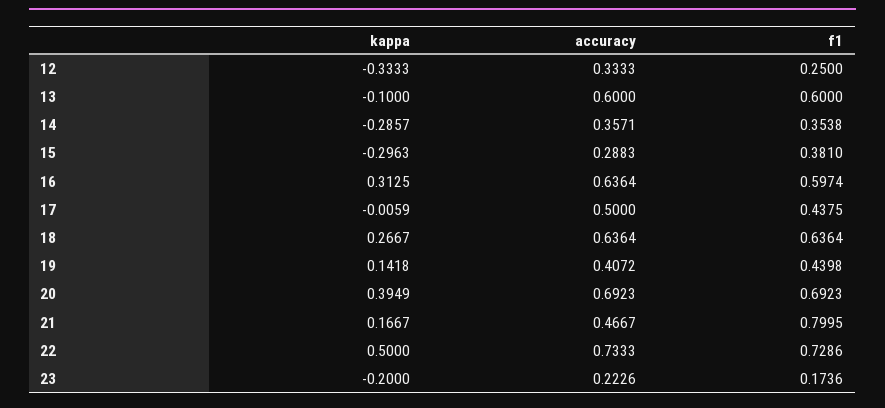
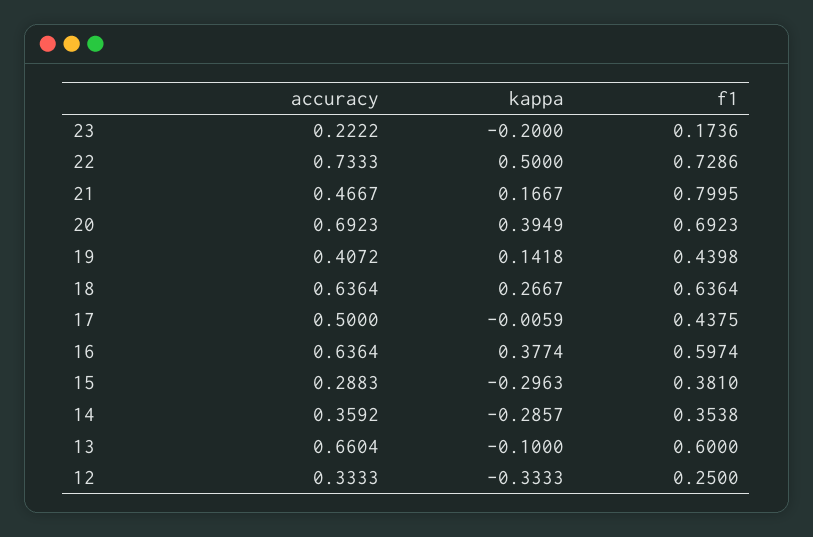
  {
    "kappa": {
      "12": -0.3333,
      "13": -0.1,
      "14": -0.2857,
      "15": -0.2963,
-     "16": 0.3125,
+     "16": 0.3774,
      "17": -0.0059,
      "18": 0.2667,
      "19": 0.1418,
      "20": 0.3949,
      "21": 0.1667,
      "22": 0.5,
      "23": -0.2
    },
    "accuracy": {
      "12": 0.3333,
-     "13": 0.6,
+     "13": 0.6604,
-     "14": 0.3571,
+     "14": 0.3592,
      "15": 0.2883,
      "16": 0.6364,
      "17": 0.5,
      "18": 0.6364,
      "19": 0.4072,
      "20": 0.6923,
      "21": 0.4667,
      "22": 0.7333,
-     "23": 0.2226
+     "23": 0.2222
    },
    "f1": {
      "12": 0.25,
      "13": 0.6,
      "14": 0.3538,
      "15": 0.381,
      "16": 0.5974,
      "17": 0.4375,
      "18": 0.6364,
      "19": 0.4398,
      "20": 0.6923,
      "21": 0.7995,
      "22": 0.7286,
      "23": 0.1736
    }
  }

